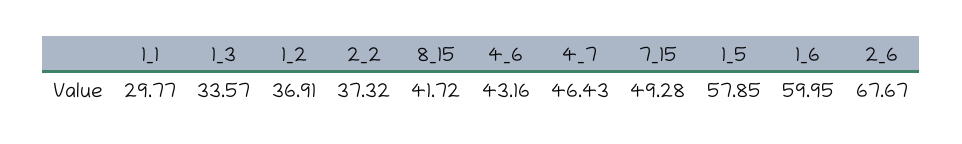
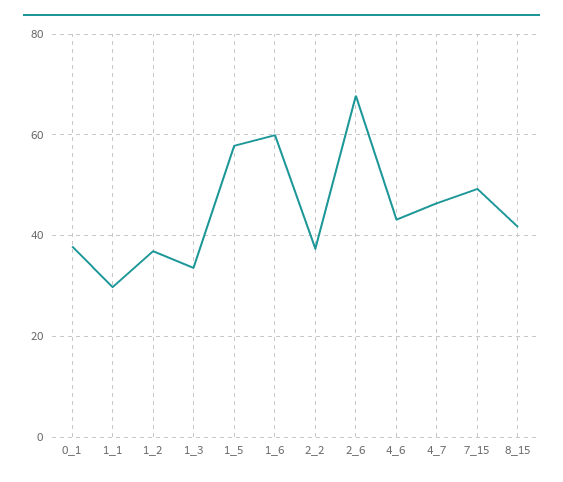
  {
    "1_1": 29.77,
    "1_3": 33.57,
    "1_2": 36.91,
    "2_2": 37.32,
    "8_15": 41.72,
    "4_6": 43.16,
    "4_7": 46.43,
    "7_15": 49.28,
    "1_5": 57.85,
    "1_6": 59.95,
-   "2_6": 67.67
+   "2_6": 67.67,
+   "0_1": 38
  }

